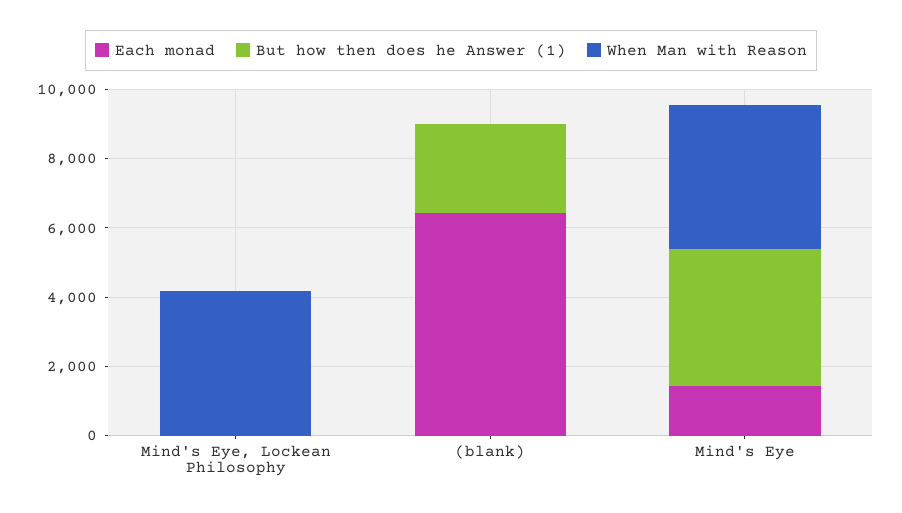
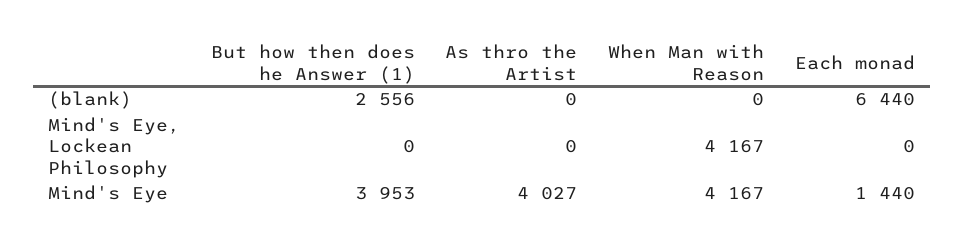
  {
    "Each monad": {
      "Mind's Eye, Lockean Philosophy": 0,
      "(blank)": 6440,
      "Mind's Eye": 1440
    },
    "But how then does he Answer (1)": {
      "Mind's Eye, Lockean Philosophy": 0,
      "(blank)": 2556,
      "Mind's Eye": 3953
    },
    "When Man with Reason": {
      "Mind's Eye, Lockean Philosophy": 4167,
      "(blank)": 0,
      "Mind's Eye": 4167
-   }
+   },
+   "As thro the Artist": {
+     "(blank)": 0,
+     "Mind's Eye, Lockean Philosophy": 0,
+     "Mind's Eye": 4027
+   }
  }

